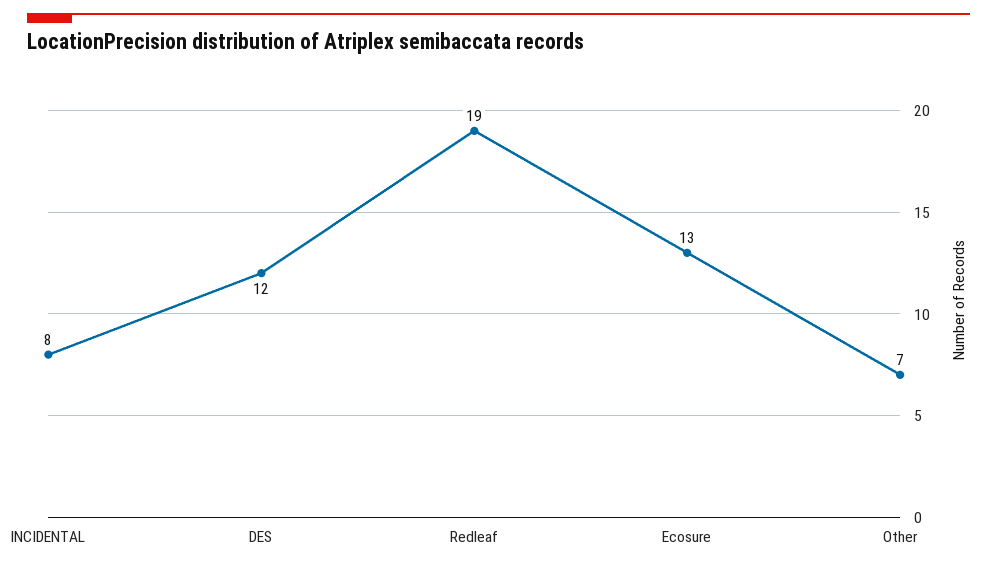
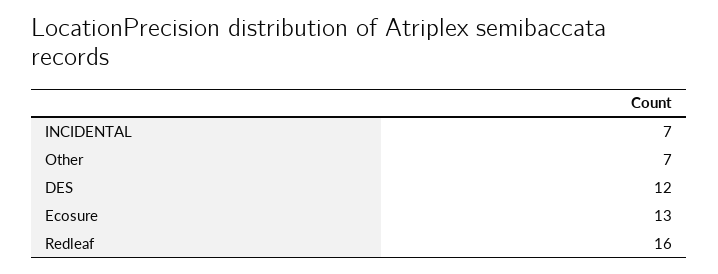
  {
-   "INCIDENTAL": 8,
+   "INCIDENTAL": 7,
    "DES": 12,
-   "Redleaf": 19,
+   "Redleaf": 16,
    "Ecosure": 13,
    "Other": 7
  }

